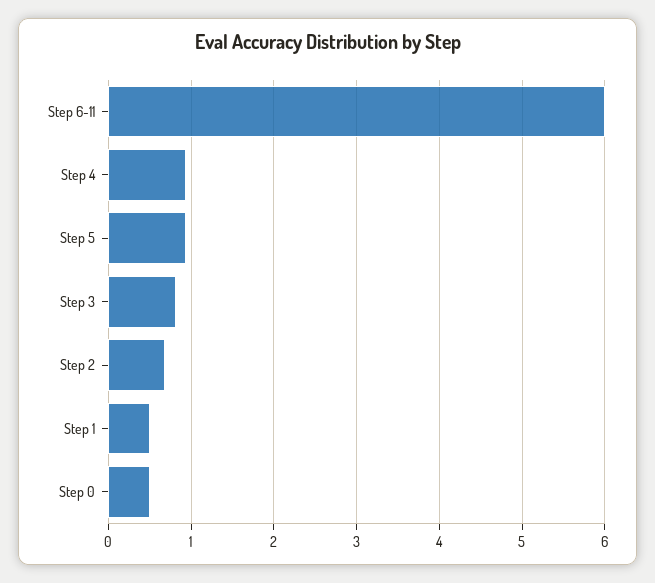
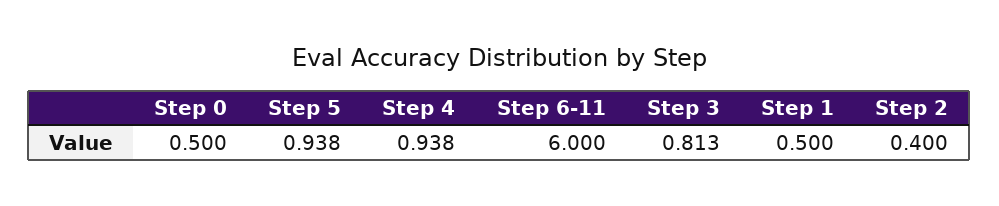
  {
    "Step 6-11": 6,
    "Step 4": 0.938,
    "Step 5": 0.938,
    "Step 3": 0.813,
-   "Step 2": 0.7,
+   "Step 2": 0.4,
    "Step 1": 0.5,
    "Step 0": 0.5
  }

